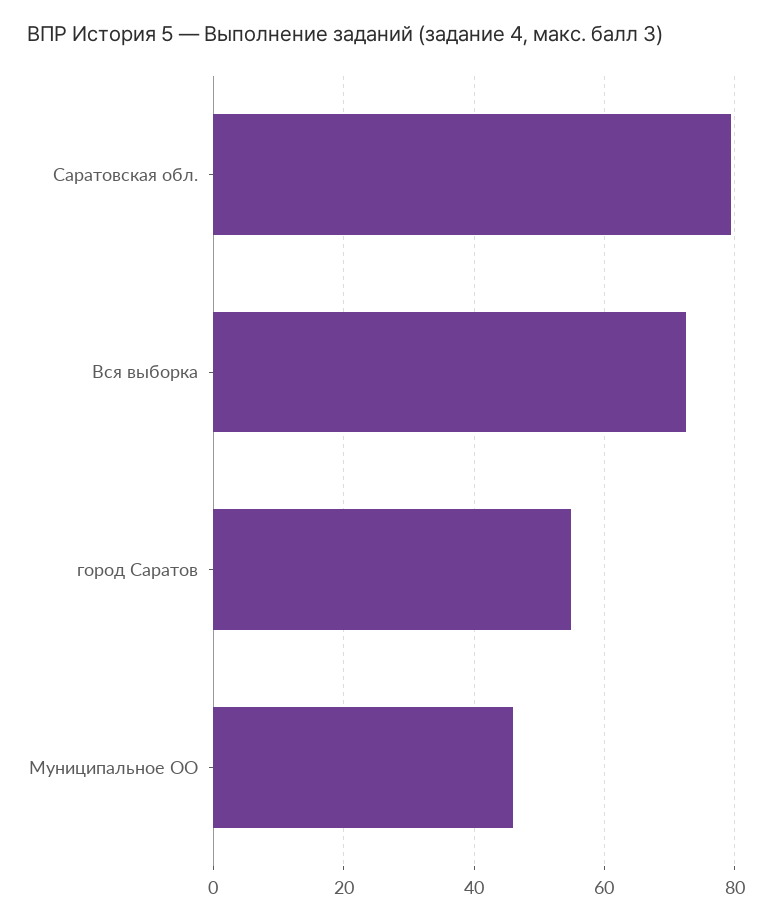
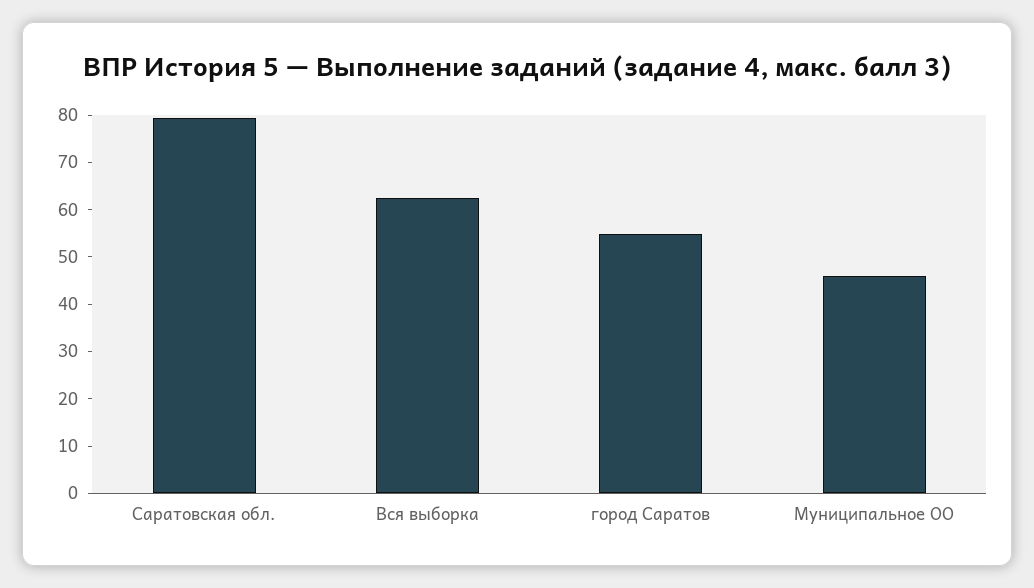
  {
    "Саратовская обл.": 80,
-   "Вся выборка": 72,
+   "Вся выборка": 62,
    "город Саратов": 54,
    "Муниципальное ОО": 46
  }

